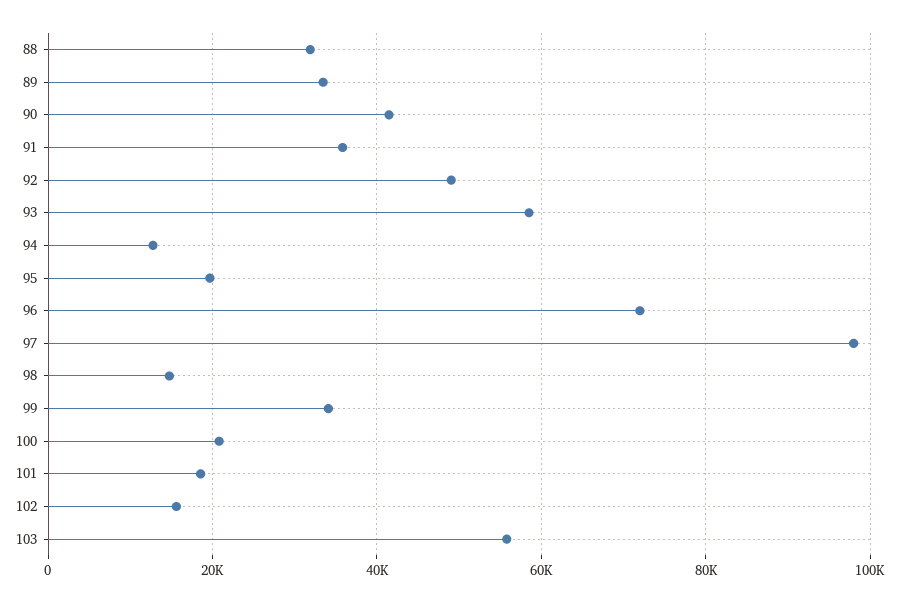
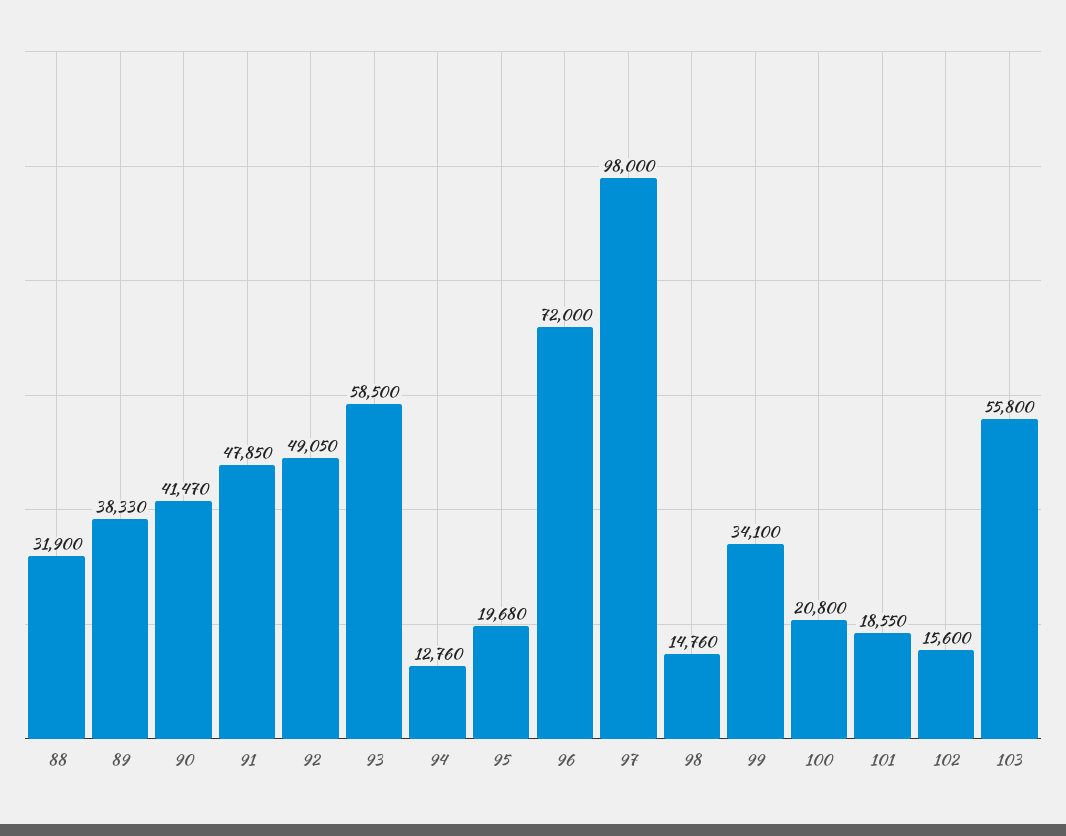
  {
    "88": 31900,
-   "89": 34000,
+   "89": 38330,
    "90": 41470,
-   "91": 36000,
+   "91": 47850,
    "92": 49050,
    "93": 58500,
    "94": 12760,
    "95": 19680,
    "96": 72000,
    "97": 98000,
    "98": 14760,
    "99": 34100,
    "100": 20800,
    "101": 18550,
    "102": 15600,
    "103": 55800
  }

